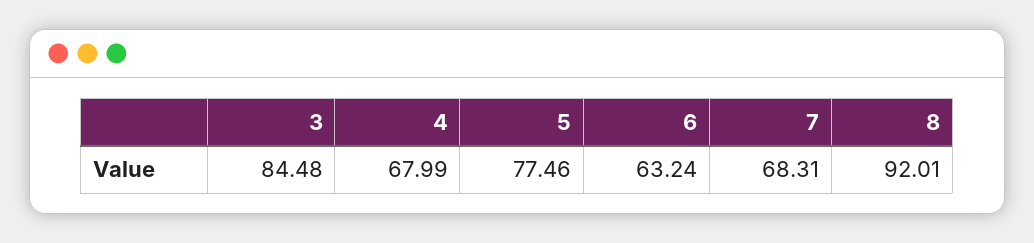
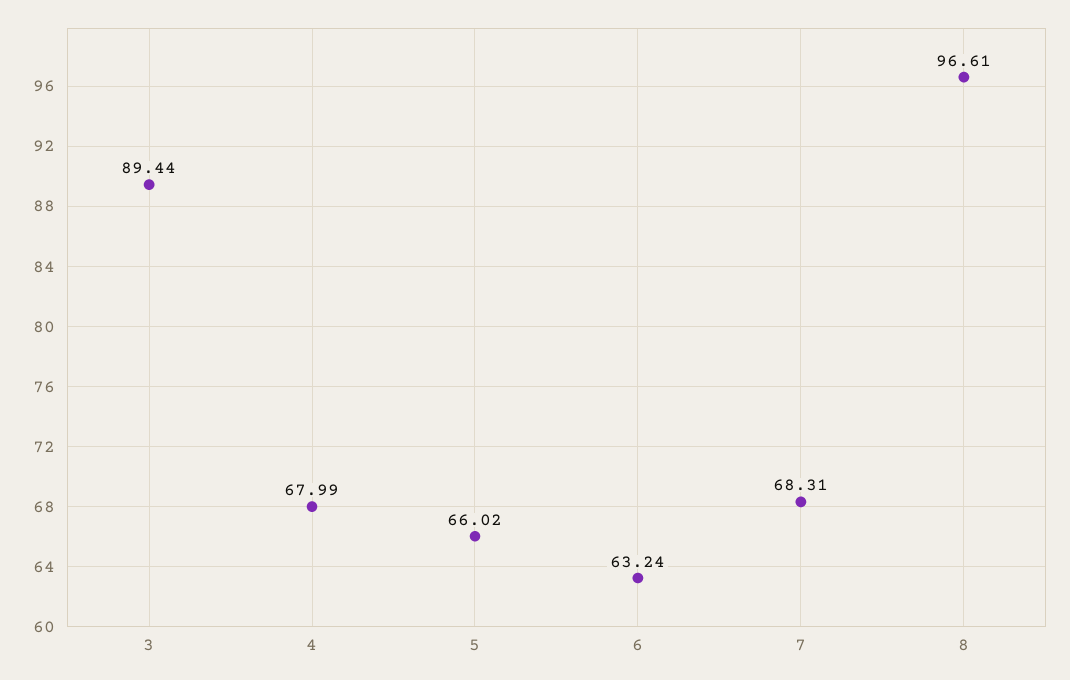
  {
-   "3": 84.48,
+   "3": 89.44,
    "4": 67.99,
-   "5": 77.46,
+   "5": 66.02,
    "6": 63.24,
    "7": 68.31,
-   "8": 92.01
+   "8": 96.61
  }

